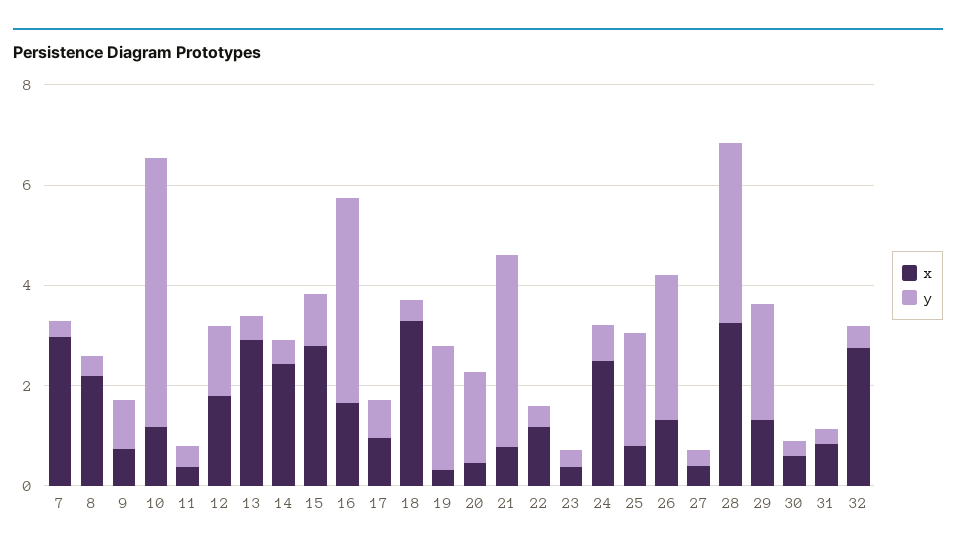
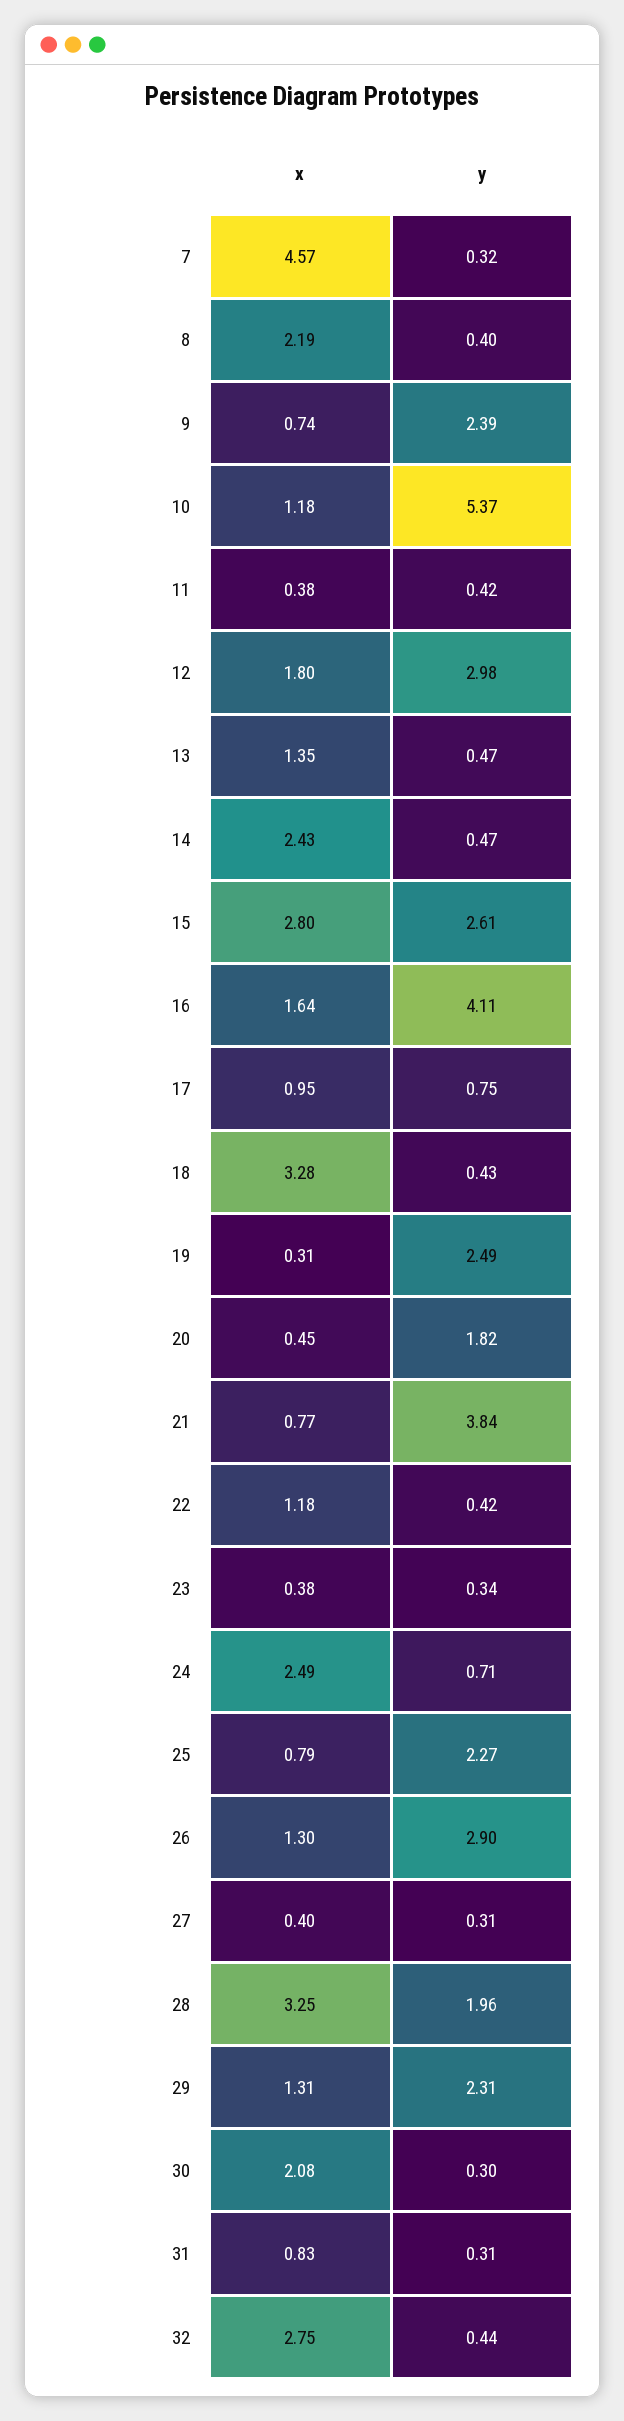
  {
    "x": {
-     "7": 3,
+     "7": 4.57,
      "8": 2.19,
      "9": 0.74,
      "10": 1.18,
      "11": 0.38,
      "12": 1.8,
-     "13": 3,
+     "13": 1.35,
      "14": 2.43,
      "15": 2.8,
      "16": 1.64,
      "17": 0.95,
      "18": 3.28,
      "19": 0.31,
      "20": 0.45,
      "21": 0.77,
      "22": 1.18,
      "23": 0.38,
      "24": 2.49,
      "25": 0.79,
      "26": 1.3,
      "27": 0.4,
      "28": 3.25,
      "29": 1.31,
-     "30": 0.5,
+     "30": 2.08,
      "31": 0.83,
      "32": 2.75
    },
    "y": {
      "7": 0.32,
      "8": 0.4,
-     "9": 1,
+     "9": 2.39,
      "10": 5.37,
      "11": 0.42,
-     "12": 1.5,
+     "12": 2.98,
      "13": 0.47,
      "14": 0.47,
-     "15": 1,
+     "15": 2.61,
      "16": 4.11,
      "17": 0.75,
      "18": 0.43,
      "19": 2.49,
      "20": 1.82,
      "21": 3.84,
      "22": 0.42,
      "23": 0.34,
      "24": 0.71,
      "25": 2.27,
      "26": 2.9,
      "27": 0.31,
-     "28": 3.5,
+     "28": 1.96,
      "29": 2.31,
      "30": 0.3,
      "31": 0.31,
      "32": 0.44
    }
  }

